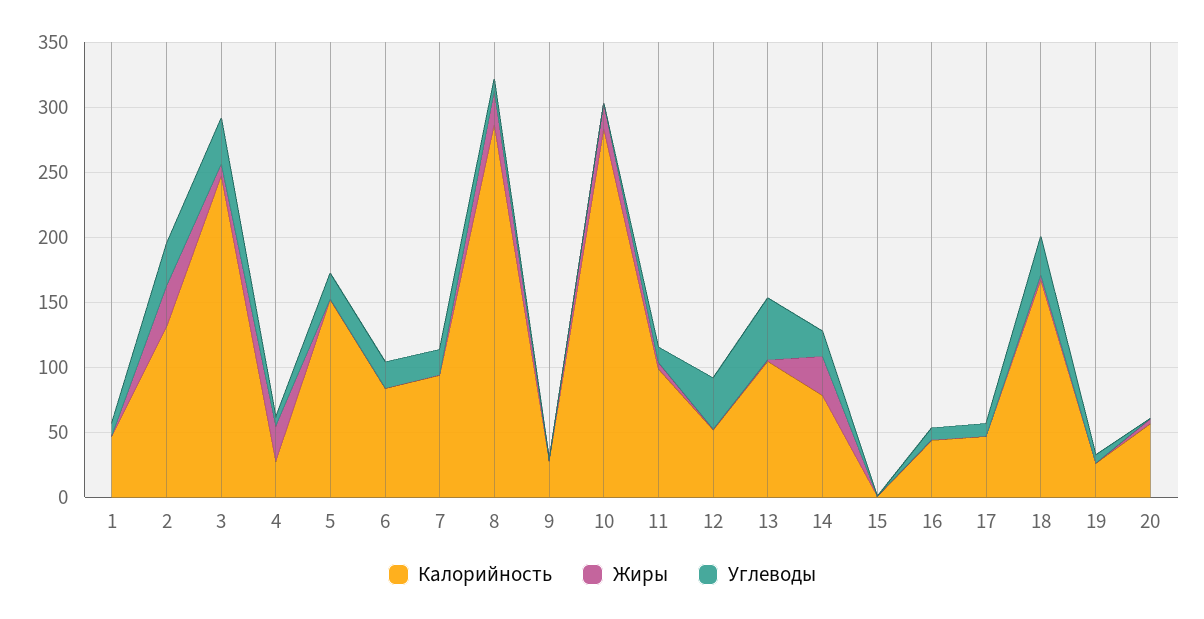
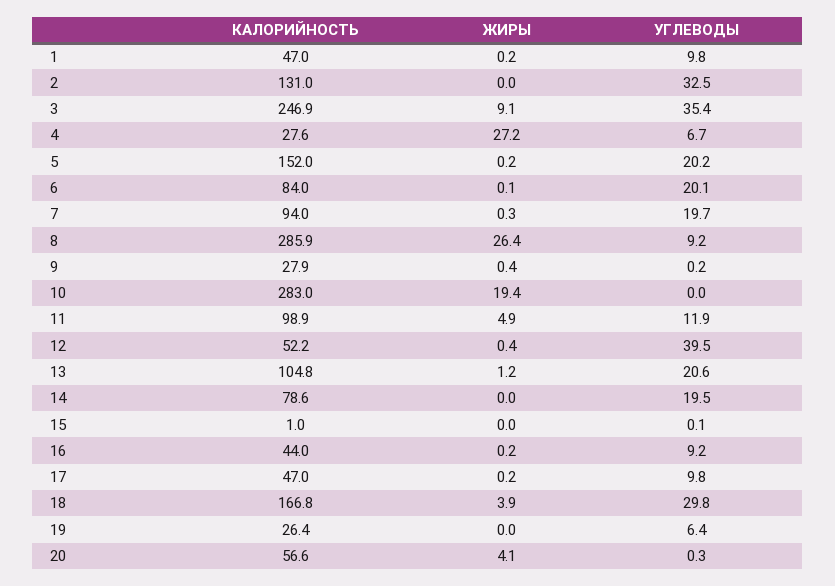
  {
    "Калорийность": {
      "1": 47,
      "2": 131,
      "3": 246.9,
      "4": 27.6,
      "5": 152,
      "6": 84,
      "7": 94,
      "8": 285.9,
      "9": 27.9,
      "10": 283,
      "11": 98.9,
      "12": 52.2,
      "13": 104.8,
      "14": 78.6,
      "15": 1,
      "16": 44,
      "17": 47,
      "18": 166.8,
      "19": 26.4,
      "20": 56.6
    },
    "Жиры": {
      "1": 0.2,
-     "2": 30,
+     "2": 0,
      "3": 9.1,
      "4": 27.2,
      "5": 0.2,
      "6": 0.1,
      "7": 0.3,
      "8": 26.4,
      "9": 0.4,
      "10": 19.4,
      "11": 4.9,
      "12": 0.4,
      "13": 1.2,
-     "14": 30,
+     "14": 0,
      "15": 0,
      "16": 0.2,
      "17": 0.2,
      "18": 3.9,
      "19": 0,
      "20": 4.1
    },
    "Углеводы": {
      "1": 9.8,
      "2": 32.5,
      "3": 35.4,
      "4": 6.7,
      "5": 20.2,
      "6": 20.1,
      "7": 19.7,
      "8": 9.2,
      "9": 0.2,
      "10": 0,
      "11": 11.9,
      "12": 39.5,
-     "13": 50,
+     "13": 20.6,
      "14": 19.5,
      "15": 0.1,
      "16": 9.2,
      "17": 9.8,
      "18": 29.8,
      "19": 6.4,
      "20": 0.3
    }
  }

